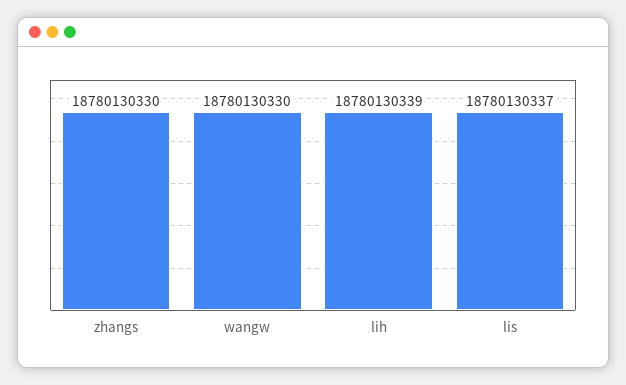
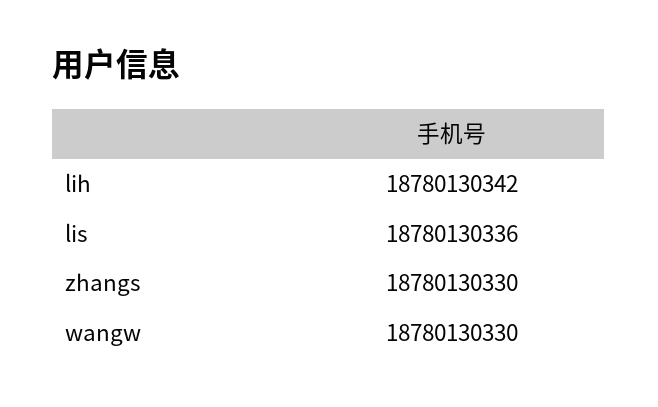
  {
    "zhangs": 18780130330,
    "wangw": 18780130330,
-   "lih": 18780130339,
+   "lih": 18780130342,
-   "lis": 18780130337
+   "lis": 18780130336
  }

